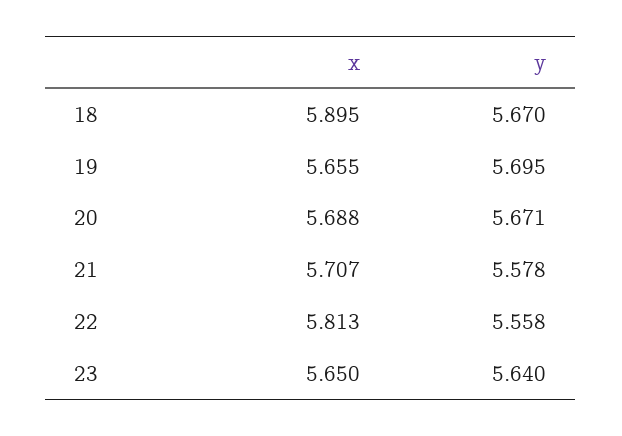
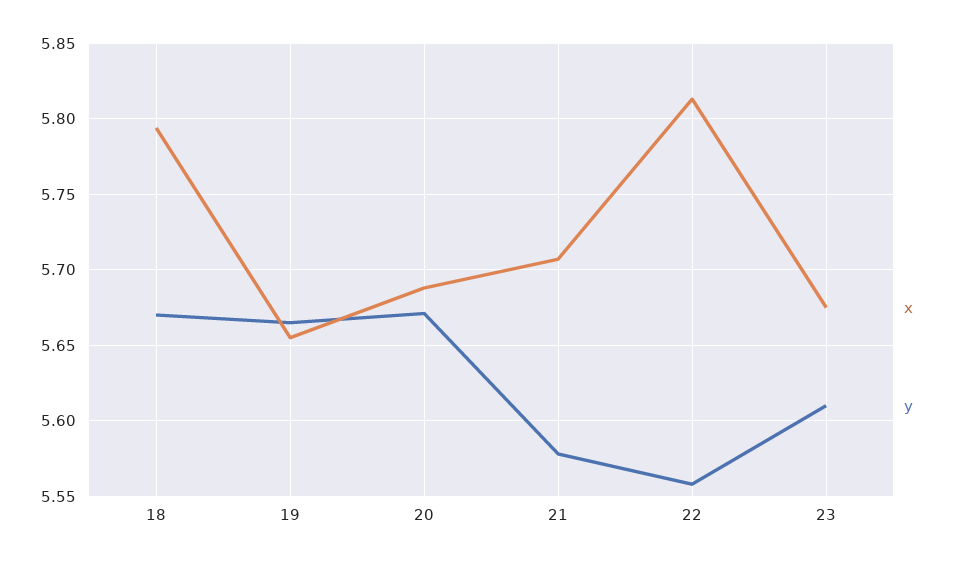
  {
    "x": {
-     "18": 5.895,
+     "18": 5.795,
      "19": 5.655,
      "20": 5.688,
      "21": 5.707,
      "22": 5.813,
-     "23": 5.65
+     "23": 5.675
    },
    "y": {
      "18": 5.67,
-     "19": 5.695,
+     "19": 5.665,
      "20": 5.671,
      "21": 5.578,
      "22": 5.558,
-     "23": 5.64
+     "23": 5.61
    }
  }

